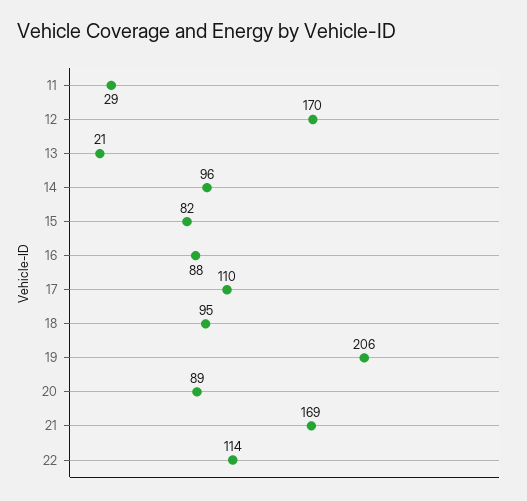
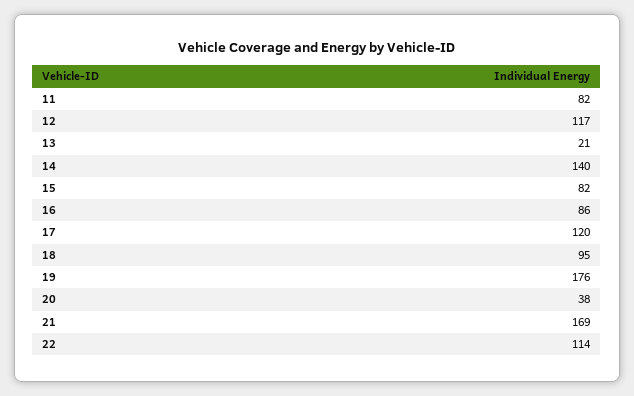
  {
-   "11": 29,
+   "11": 82,
-   "12": 170,
+   "12": 117,
    "13": 21,
-   "14": 96,
+   "14": 140,
    "15": 82,
-   "16": 88,
+   "16": 86,
-   "17": 110,
+   "17": 120,
    "18": 95,
-   "19": 206,
+   "19": 176,
-   "20": 89,
+   "20": 38,
    "21": 169,
    "22": 114
  }

